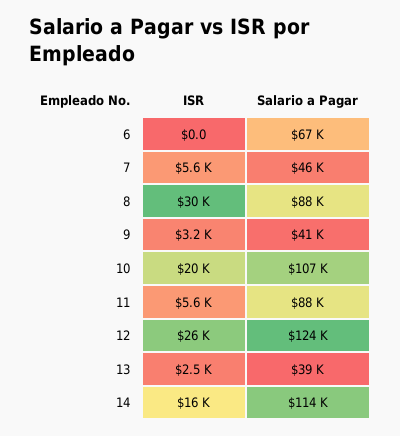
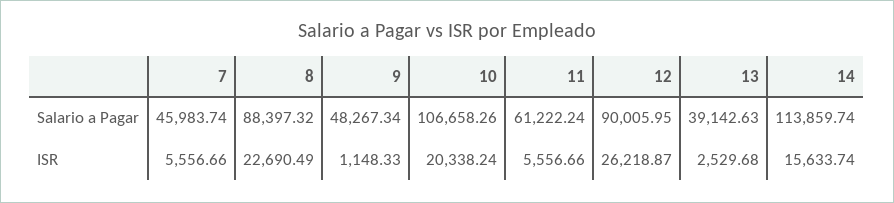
  {
    "ISR": {
-     "6": 0,
      "7": 5556.66,
-     "8": 30000,
+     "8": 22690.49,
-     "9": 3200,
+     "9": 1148.33,
      "10": 20338.24,
      "11": 5556.66,
      "12": 26218.87,
      "13": 2529.68,
      "14": 15633.74
    },
    "Salario a Pagar": {
-     "6": 67000,
      "7": 45983.74,
      "8": 88397.32,
-     "9": 41000,
+     "9": 48267.34,
      "10": 106658.26,
-     "11": 88000,
+     "11": 61222.24,
-     "12": 124000,
+     "12": 90005.95,
      "13": 39142.63,
      "14": 113859.74
    }
  }

